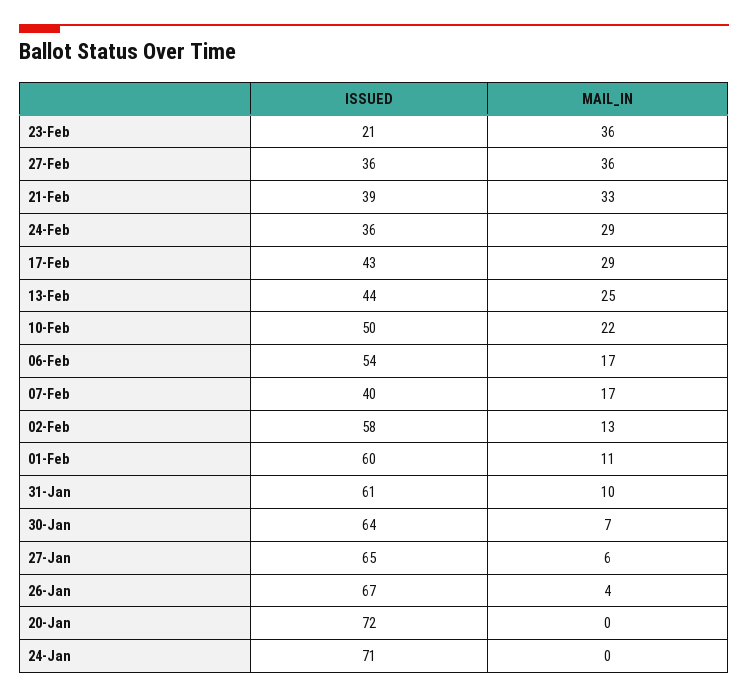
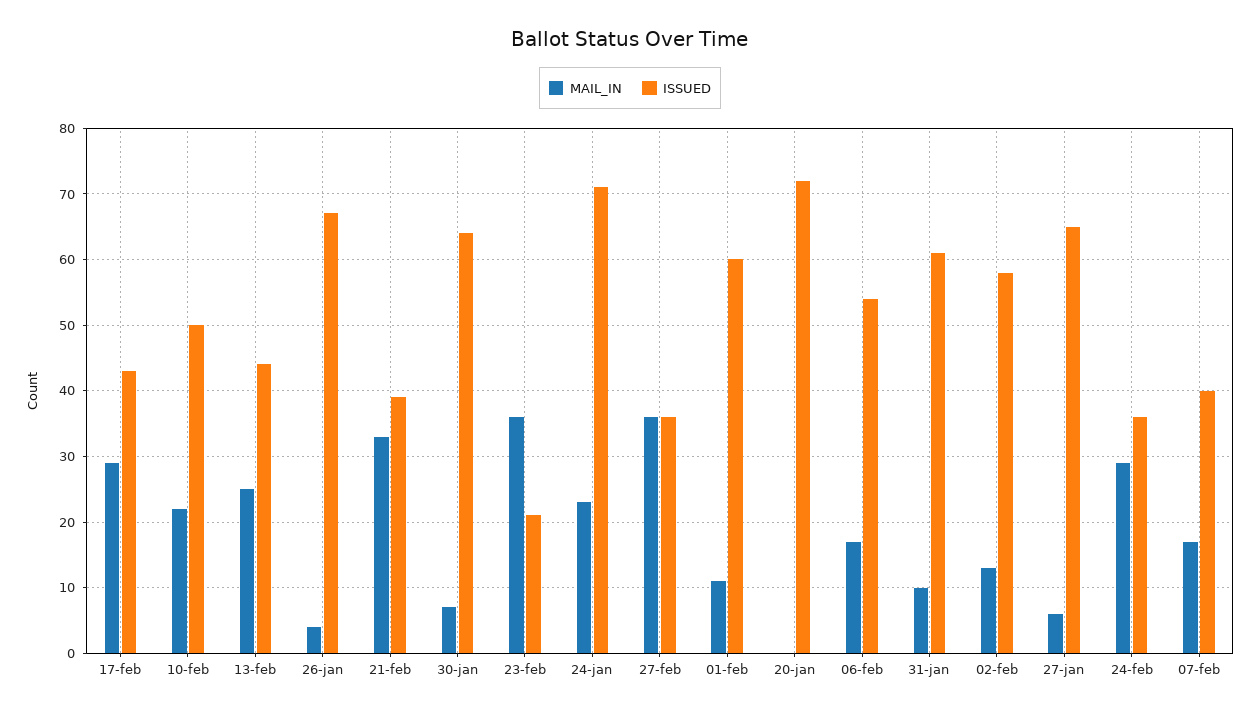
  {
    "ISSUED": {
      "23-Feb": 21,
      "27-Feb": 36,
      "21-Feb": 39,
      "24-Feb": 36,
      "17-Feb": 43,
      "13-Feb": 44,
      "10-Feb": 50,
      "06-Feb": 54,
      "07-Feb": 40,
      "02-Feb": 58,
      "01-Feb": 60,
      "31-Jan": 61,
      "30-Jan": 64,
      "27-Jan": 65,
      "26-Jan": 67,
      "20-Jan": 72,
      "24-Jan": 71
    },
    "MAIL_IN": {
      "23-Feb": 36,
      "27-Feb": 36,
      "21-Feb": 33,
      "24-Feb": 29,
      "17-Feb": 29,
      "13-Feb": 25,
      "10-Feb": 22,
      "06-Feb": 17,
      "07-Feb": 17,
      "02-Feb": 13,
      "01-Feb": 11,
      "31-Jan": 10,
      "30-Jan": 7,
      "27-Jan": 6,
      "26-Jan": 4,
      "20-Jan": 0,
-     "24-Jan": 0
+     "24-Jan": 23
    }
  }

